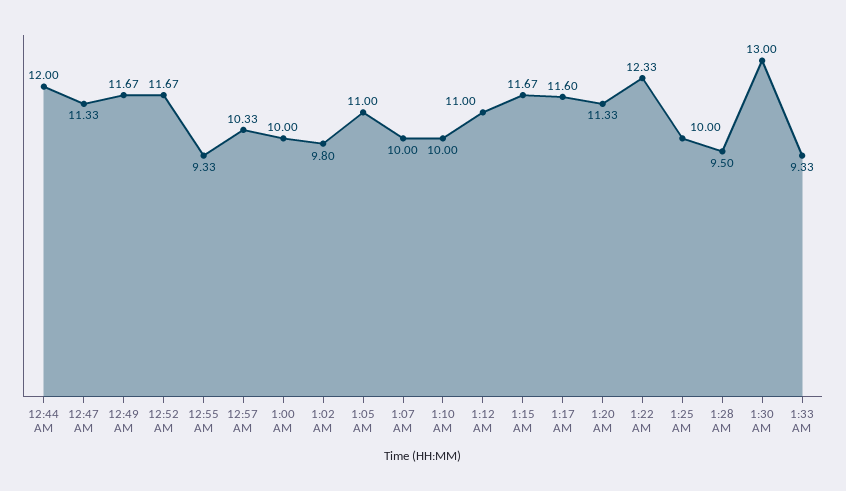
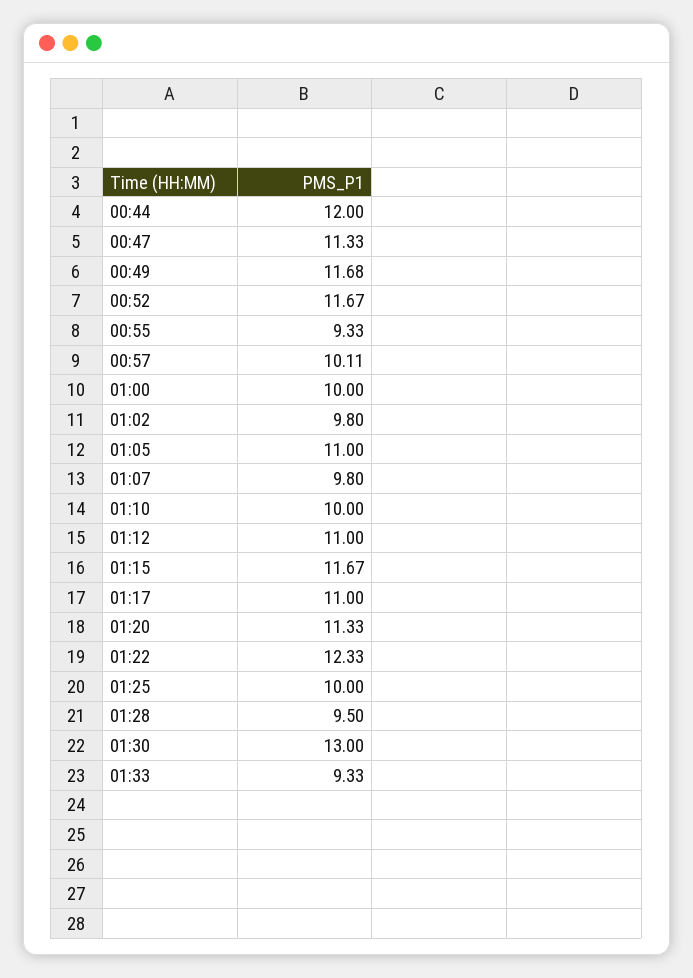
  {
    "12:44 AM": 12,
    "12:47 AM": 11.33,
-   "12:49 AM": 11.67,
+   "12:49 AM": 11.68,
    "12:52 AM": 11.67,
    "12:55 AM": 9.33,
-   "12:57 AM": 10.33,
+   "12:57 AM": 10.11,
    "1:00 AM": 10,
    "1:02 AM": 9.8,
    "1:05 AM": 11,
-   "1:07 AM": 10,
+   "1:07 AM": 9.8,
    "1:10 AM": 10,
    "1:12 AM": 11,
    "1:15 AM": 11.67,
-   "1:17 AM": 11.6,
+   "1:17 AM": 11,
    "1:20 AM": 11.33,
    "1:22 AM": 12.33,
    "1:25 AM": 10,
    "1:28 AM": 9.5,
    "1:30 AM": 13,
    "1:33 AM": 9.33
  }

